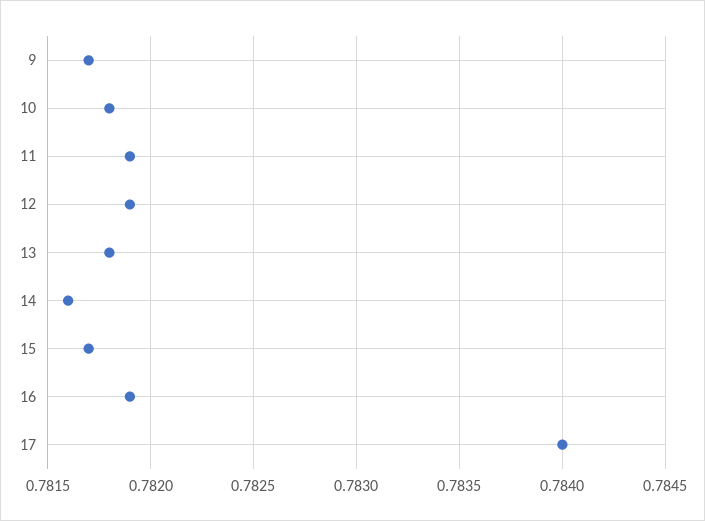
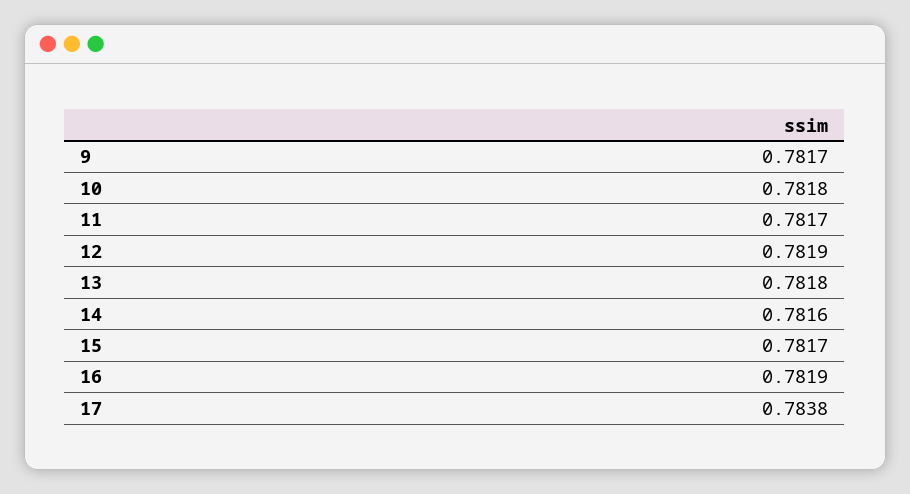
  {
    "9": 0.7817,
    "10": 0.7818,
-   "11": 0.7819,
+   "11": 0.7817,
    "12": 0.7819,
    "13": 0.7818,
    "14": 0.7816,
    "15": 0.7817,
    "16": 0.7819,
-   "17": 0.784
+   "17": 0.7838
  }

